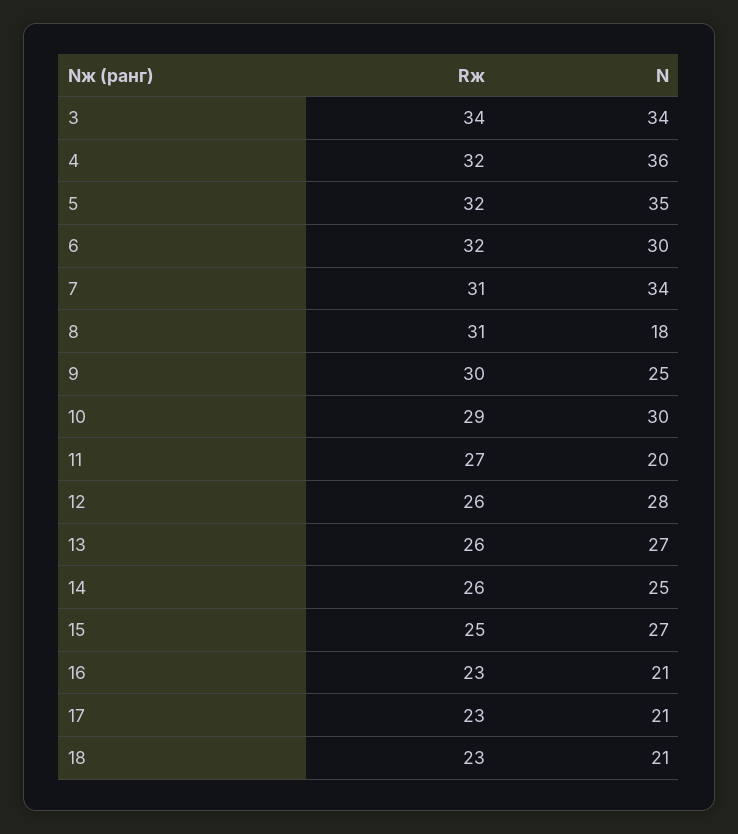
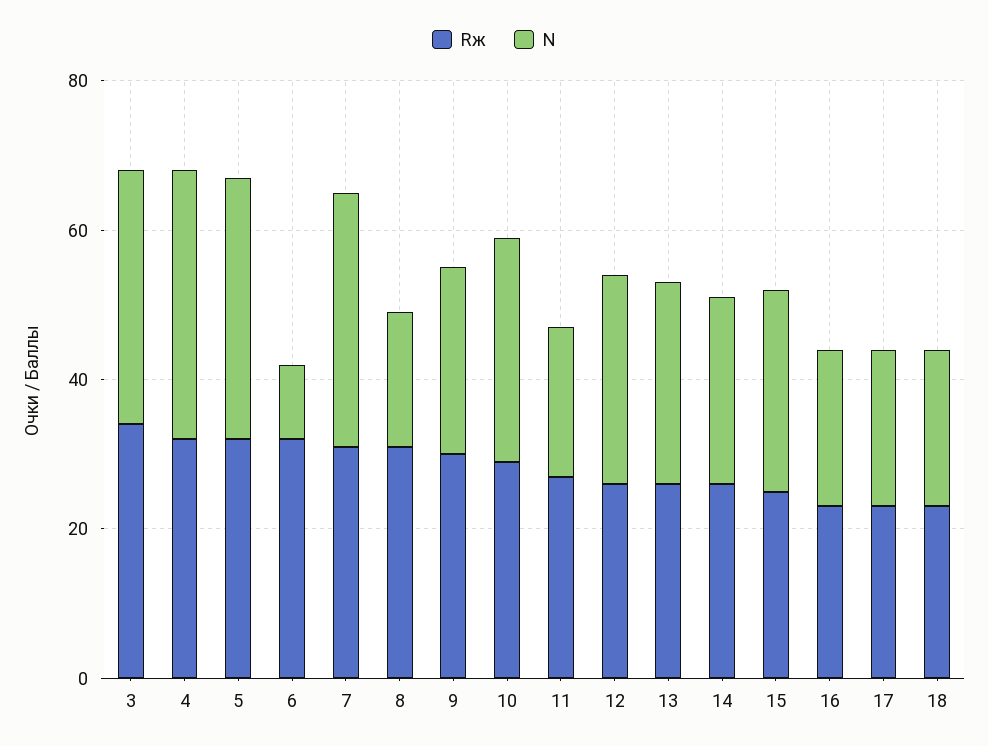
  {
    "Rж": {
      "3": 34,
      "4": 32,
      "5": 32,
      "6": 32,
      "7": 31,
      "8": 31,
      "9": 30,
      "10": 29,
      "11": 27,
      "12": 26,
      "13": 26,
      "14": 26,
      "15": 25,
      "16": 23,
      "17": 23,
      "18": 23
    },
    "N": {
      "3": 34,
      "4": 36,
      "5": 35,
-     "6": 30,
+     "6": 10,
      "7": 34,
      "8": 18,
      "9": 25,
      "10": 30,
      "11": 20,
      "12": 28,
      "13": 27,
      "14": 25,
      "15": 27,
      "16": 21,
      "17": 21,
      "18": 21
    }
  }

